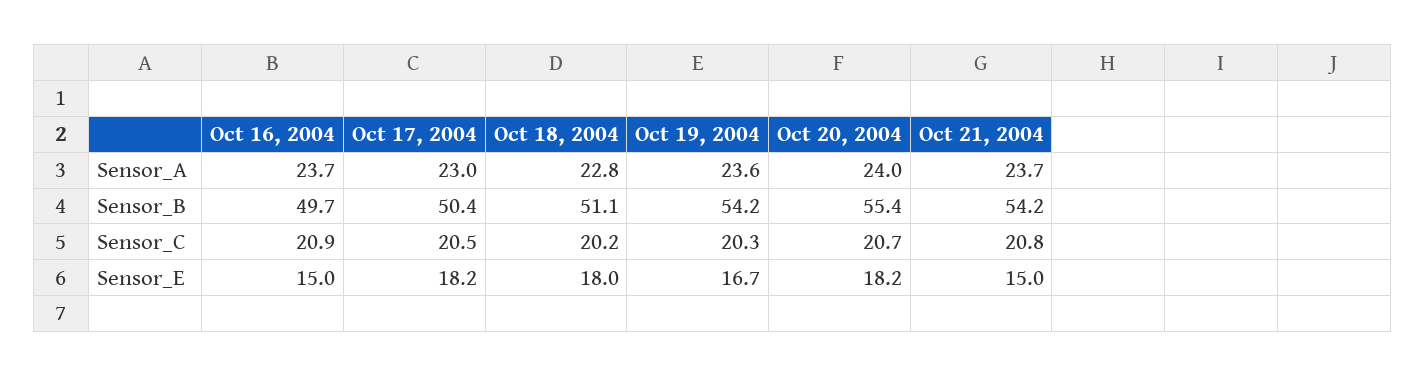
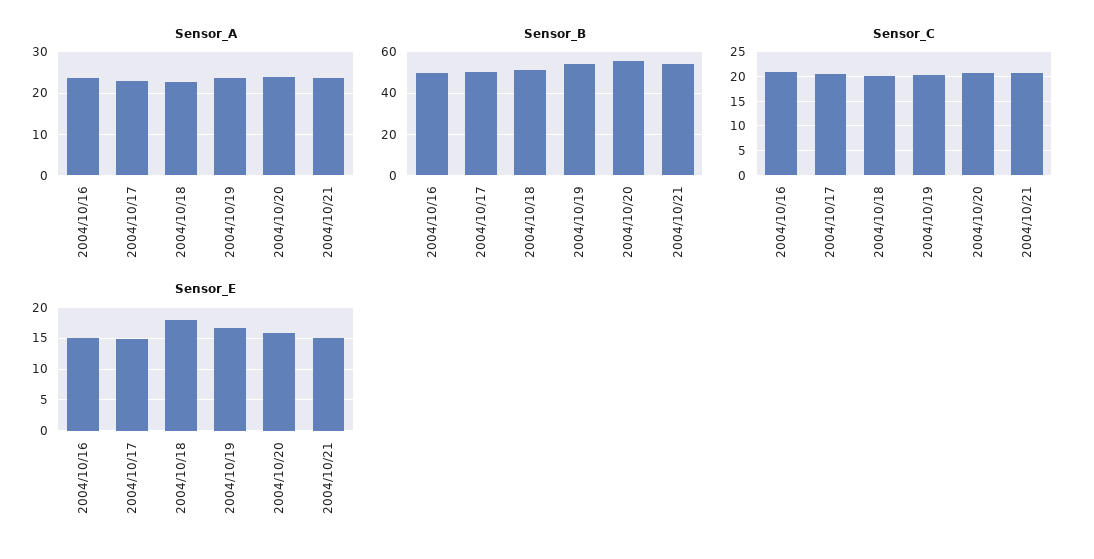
  {
    "Sensor_A": {
      "Oct 16, 2004": 23.7,
      "Oct 17, 2004": 23,
      "Oct 18, 2004": 22.8,
      "Oct 19, 2004": 23.6,
      "Oct 20, 2004": 24,
      "Oct 21, 2004": 23.7
    },
    "Sensor_B": {
      "Oct 16, 2004": 49.7,
      "Oct 17, 2004": 50.4,
      "Oct 18, 2004": 51.1,
      "Oct 19, 2004": 54.2,
      "Oct 20, 2004": 55.4,
      "Oct 21, 2004": 54.2
    },
    "Sensor_C": {
      "Oct 16, 2004": 20.9,
      "Oct 17, 2004": 20.5,
      "Oct 18, 2004": 20.2,
      "Oct 19, 2004": 20.3,
      "Oct 20, 2004": 20.7,
      "Oct 21, 2004": 20.8
    },
    "Sensor_E": {
      "Oct 16, 2004": 15,
-     "Oct 17, 2004": 18.2,
+     "Oct 17, 2004": 15,
      "Oct 18, 2004": 18,
      "Oct 19, 2004": 16.7,
-     "Oct 20, 2004": 18.2,
+     "Oct 20, 2004": 16,
      "Oct 21, 2004": 15
    }
  }

